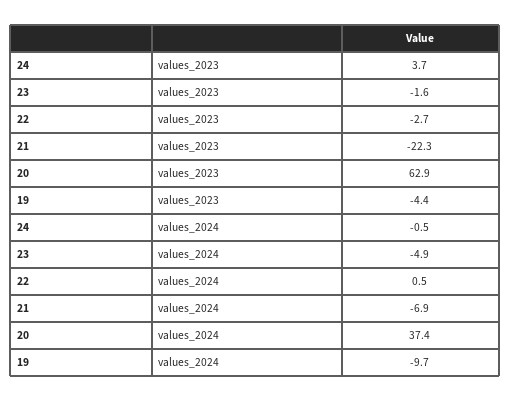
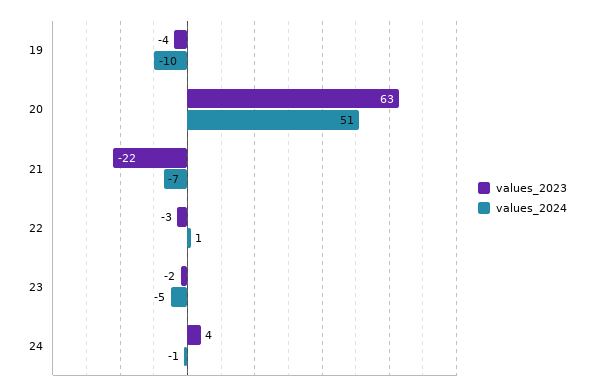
  {
    "values_2023": {
      "24": 3.7,
      "23": -1.6,
      "22": -2.7,
      "21": -22.3,
      "20": 62.9,
      "19": -4.4
    },
    "values_2024": {
      "24": -0.5,
      "23": -4.9,
      "22": 0.5,
      "21": -6.9,
-     "20": 37.4,
+     "20": 51,
      "19": -9.7
    }
  }

